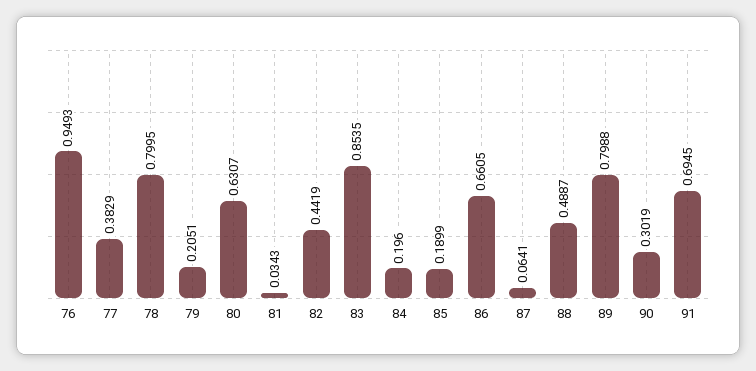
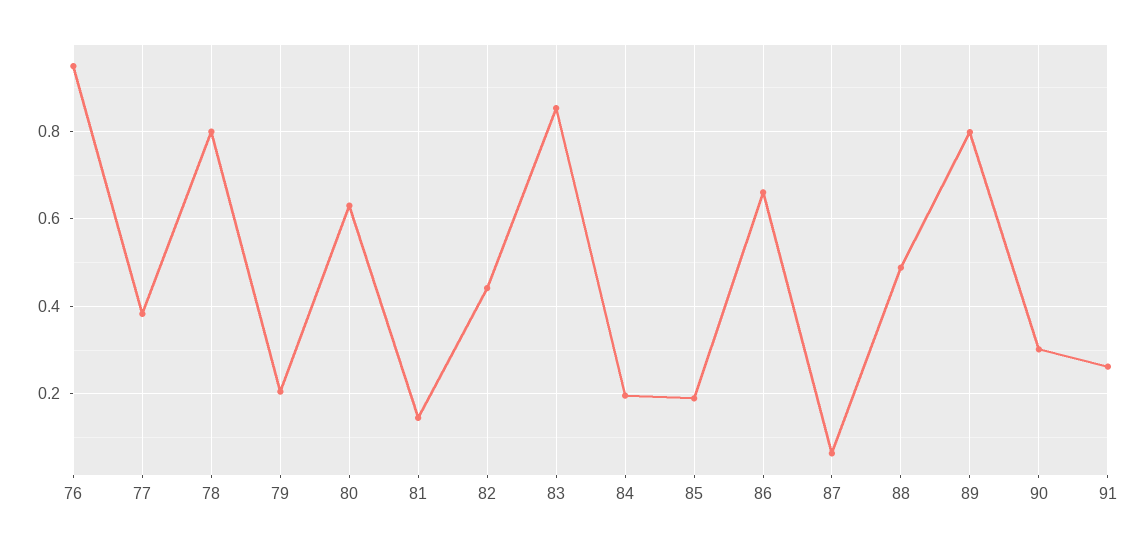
  {
    "76": 0.9493,
    "77": 0.3829,
    "78": 0.7995,
    "79": 0.2051,
    "80": 0.6307,
-   "81": 0.0343,
+   "81": 0.14,
    "82": 0.4419,
    "83": 0.8535,
    "84": 0.196,
    "85": 0.1899,
    "86": 0.6605,
    "87": 0.0641,
    "88": 0.4887,
    "89": 0.7988,
    "90": 0.3019,
-   "91": 0.6945
+   "91": 0.26
  }

